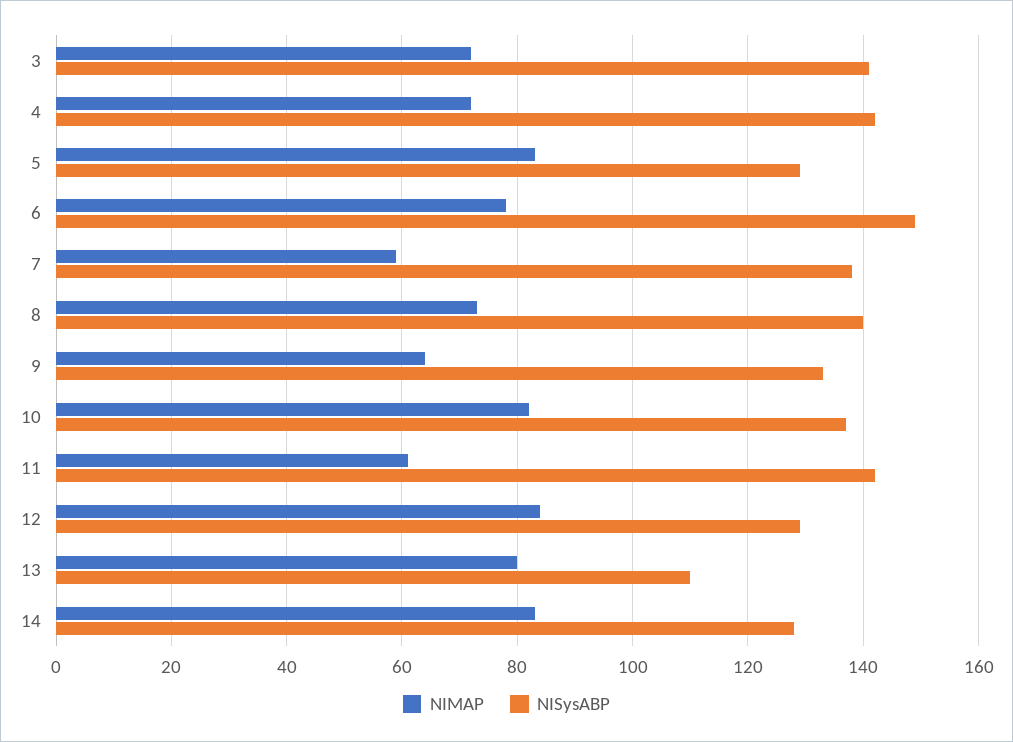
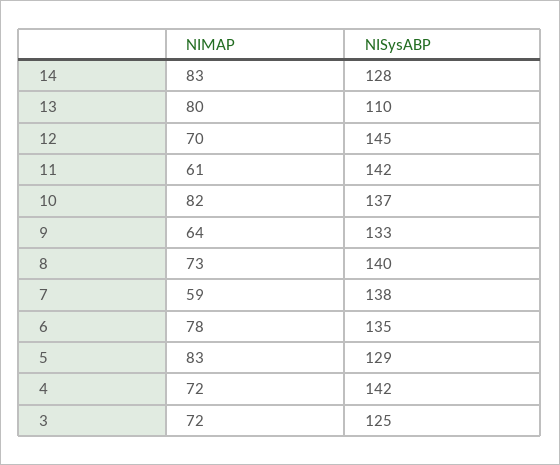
  {
    "NIMAP": {
      "3": 72,
      "4": 72,
      "5": 83,
      "6": 78,
      "7": 59,
      "8": 73,
      "9": 64,
      "10": 82,
      "11": 61,
-     "12": 85,
+     "12": 70,
      "13": 80,
      "14": 83
    },
    "NISysABP": {
-     "3": 140,
+     "3": 125,
      "4": 142,
      "5": 129,
-     "6": 150,
+     "6": 135,
      "7": 138,
      "8": 140,
      "9": 133,
      "10": 137,
      "11": 142,
-     "12": 130,
+     "12": 145,
      "13": 110,
      "14": 128
    }
  }

